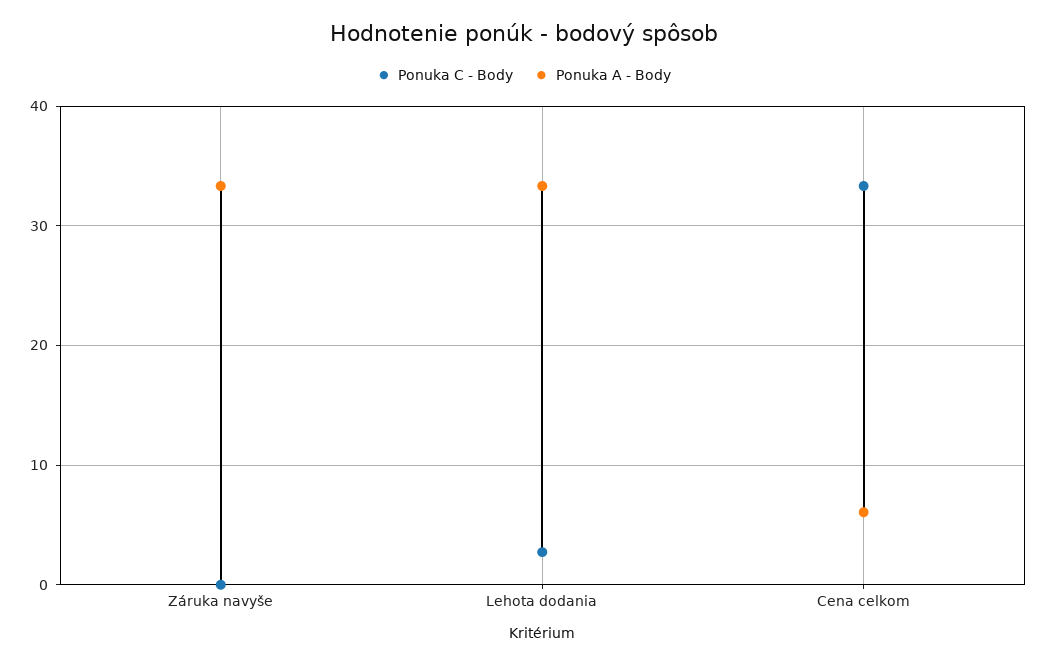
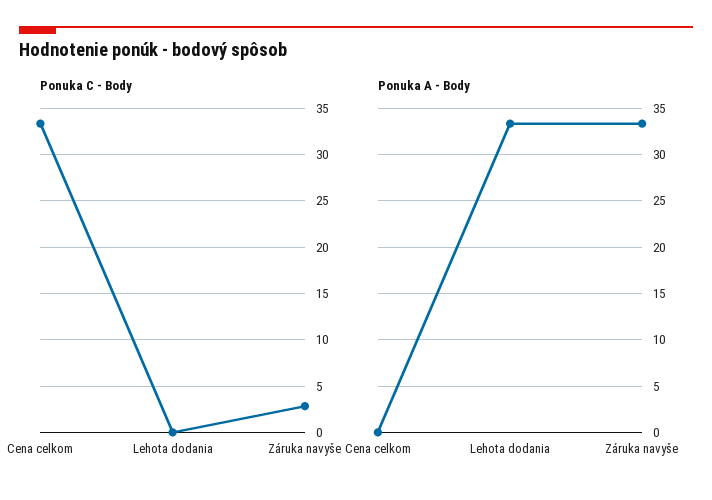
  {
    "Ponuka C - Body": {
-     "Záruka navyše": 0,
+     "Záruka navyše": 3,
-     "Lehota dodania": 3,
+     "Lehota dodania": 0,
      "Cena celkom": 33
    },
    "Ponuka A - Body": {
      "Záruka navyše": 33,
      "Lehota dodania": 33,
-     "Cena celkom": 6
+     "Cena celkom": 0
    }
  }

